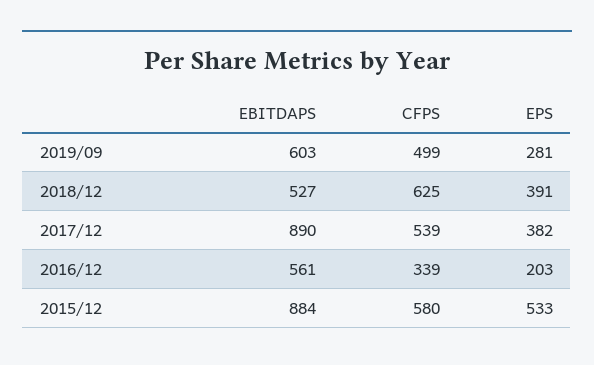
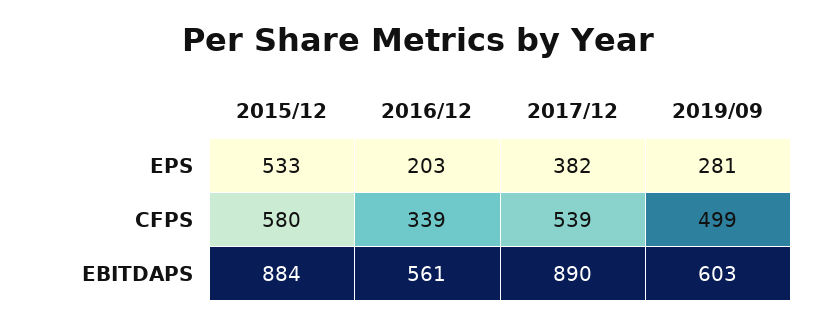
  {
    "EBITDAPS": {
      "2019/09": 603,
-     "2018/12": 527,
      "2017/12": 890,
      "2016/12": 561,
      "2015/12": 884
    },
    "CFPS": {
      "2019/09": 499,
-     "2018/12": 625,
      "2017/12": 539,
      "2016/12": 339,
      "2015/12": 580
    },
    "EPS": {
      "2019/09": 281,
-     "2018/12": 391,
      "2017/12": 382,
      "2016/12": 203,
      "2015/12": 533
    }
  }

